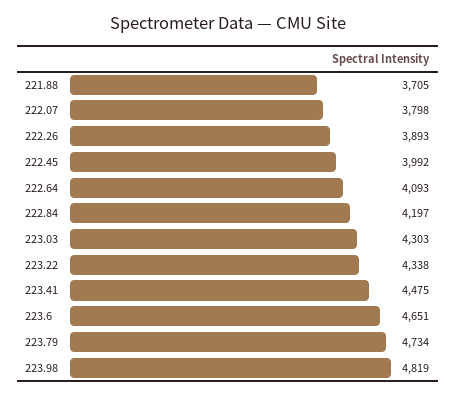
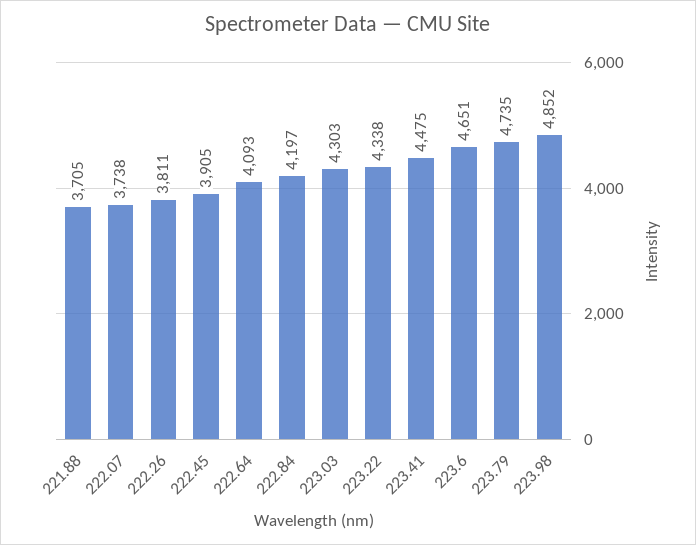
  {
    "221.88": 3705,
-   "222.07": 3798,
+   "222.07": 3738,
-   "222.26": 3893,
+   "222.26": 3811,
-   "222.45": 3992,
+   "222.45": 3905,
    "222.64": 4093,
    "222.84": 4197,
    "223.03": 4303,
    "223.22": 4338,
    "223.41": 4475,
    "223.6": 4651,
-   "223.79": 4734,
+   "223.79": 4735,
-   "223.98": 4819
+   "223.98": 4852
  }

